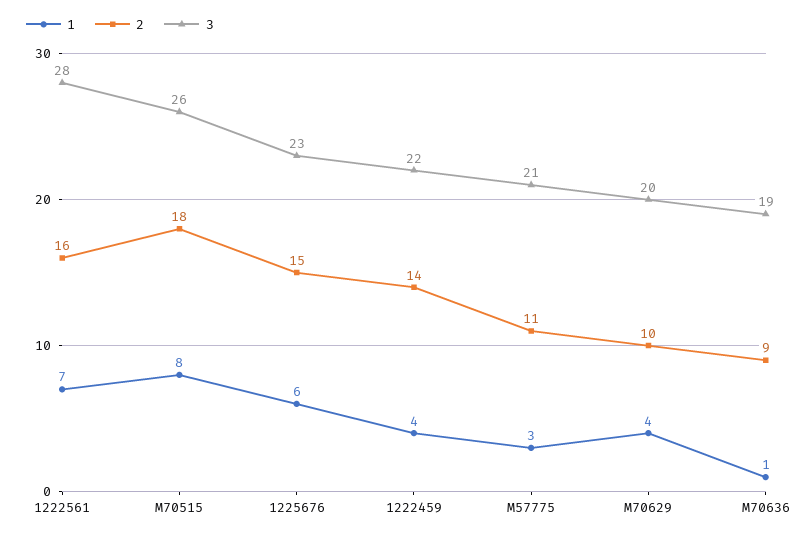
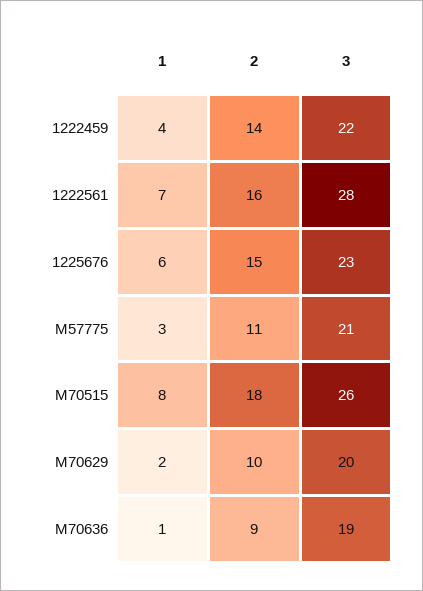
  {
    "1": {
      "1222561": 7,
      "M70515": 8,
      "1225676": 6,
      "1222459": 4,
      "M57775": 3,
-     "M70629": 4,
+     "M70629": 2,
      "M70636": 1
    },
    "2": {
      "1222561": 16,
      "M70515": 18,
      "1225676": 15,
      "1222459": 14,
      "M57775": 11,
      "M70629": 10,
      "M70636": 9
    },
    "3": {
      "1222561": 28,
      "M70515": 26,
      "1225676": 23,
      "1222459": 22,
      "M57775": 21,
      "M70629": 20,
      "M70636": 19
    }
  }

